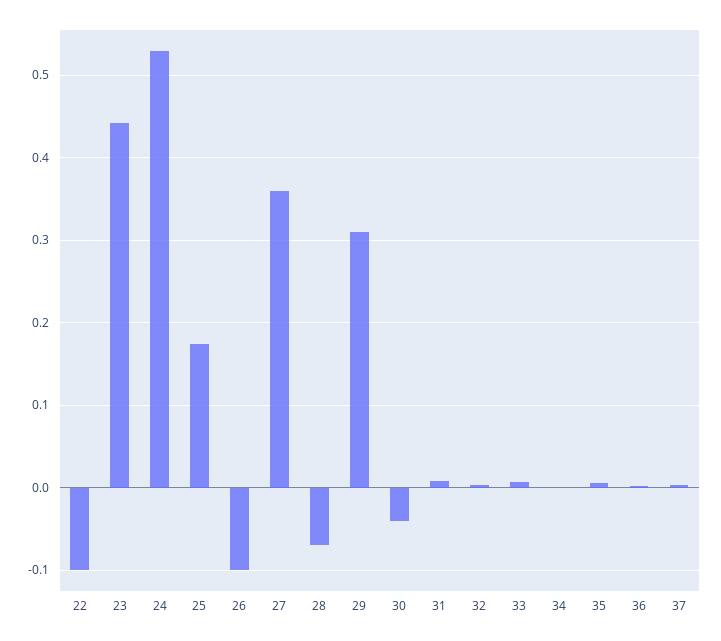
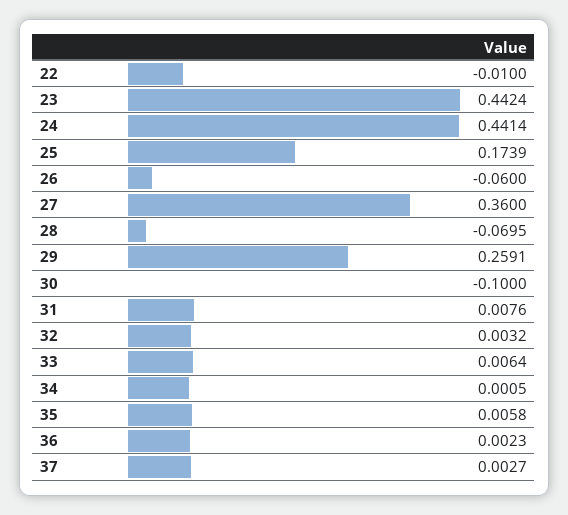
  {
-   "22": -0.1,
+   "22": -0.01,
    "23": 0.4424,
-   "24": 0.53,
+   "24": 0.4414,
    "25": 0.1739,
-   "26": -0.1,
+   "26": -0.06,
    "27": 0.36,
    "28": -0.0695,
-   "29": 0.31,
+   "29": 0.2591,
-   "30": -0.04,
+   "30": -0.1,
    "31": 0.0076,
    "32": 0.0032,
    "33": 0.0064,
    "34": 0.0005,
    "35": 0.0058,
    "36": 0.0023,
    "37": 0.0027
  }

